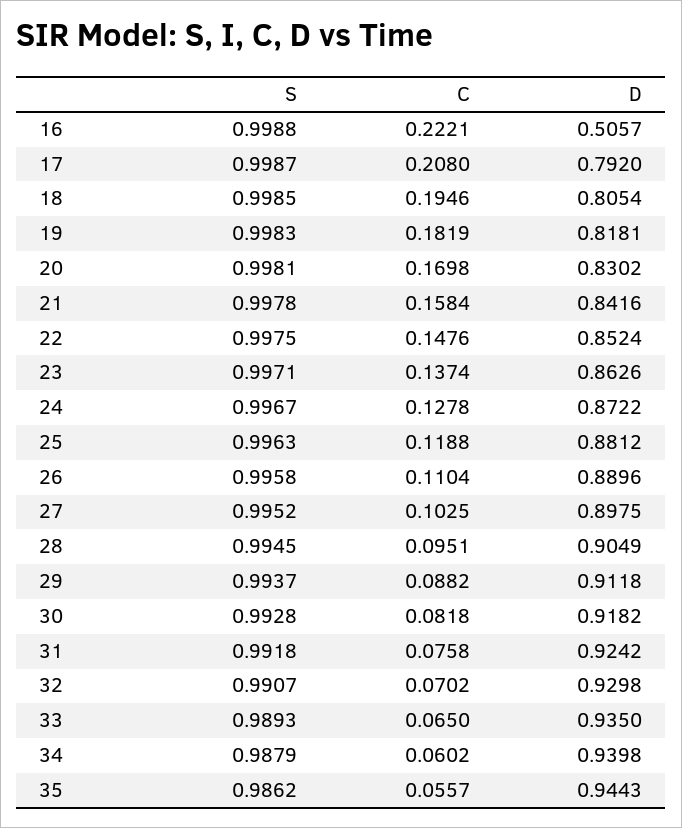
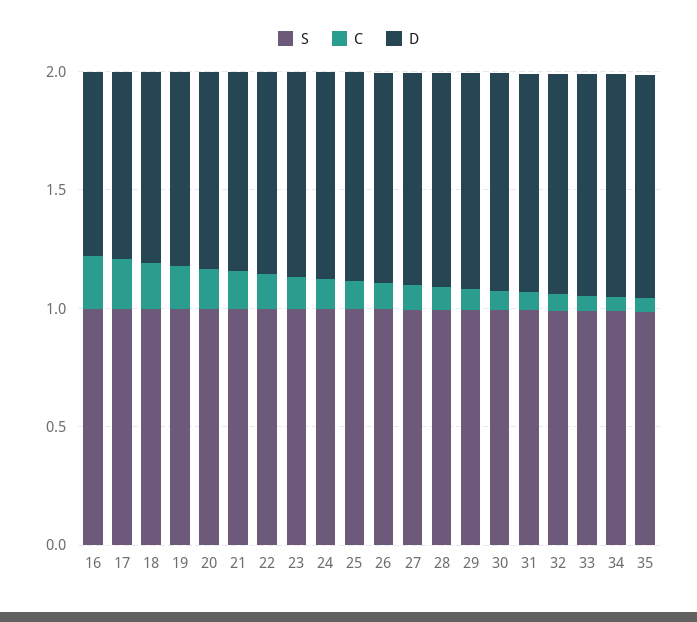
  {
    "S": {
      "16": 0.9988,
      "17": 0.9987,
      "18": 0.9985,
      "19": 0.9983,
      "20": 0.9981,
      "21": 0.9978,
      "22": 0.9975,
      "23": 0.9971,
      "24": 0.9967,
      "25": 0.9963,
      "26": 0.9958,
      "27": 0.9952,
      "28": 0.9945,
      "29": 0.9937,
      "30": 0.9928,
      "31": 0.9918,
      "32": 0.9907,
      "33": 0.9893,
      "34": 0.9879,
      "35": 0.9862
    },
    "C": {
      "16": 0.2221,
      "17": 0.208,
      "18": 0.1946,
      "19": 0.1819,
      "20": 0.1698,
      "21": 0.1584,
      "22": 0.1476,
      "23": 0.1374,
      "24": 0.1278,
      "25": 0.1188,
      "26": 0.1104,
      "27": 0.1025,
      "28": 0.0951,
      "29": 0.0882,
      "30": 0.0818,
      "31": 0.0758,
      "32": 0.0702,
      "33": 0.065,
      "34": 0.0602,
      "35": 0.0557
    },
    "D": {
-     "16": 0.5057,
+     "16": 0.8,
      "17": 0.792,
      "18": 0.8054,
      "19": 0.8181,
      "20": 0.8302,
      "21": 0.8416,
      "22": 0.8524,
      "23": 0.8626,
      "24": 0.8722,
      "25": 0.8812,
      "26": 0.8896,
      "27": 0.8975,
      "28": 0.9049,
      "29": 0.9118,
      "30": 0.9182,
      "31": 0.9242,
      "32": 0.9298,
      "33": 0.935,
      "34": 0.9398,
      "35": 0.9443
    }
  }

